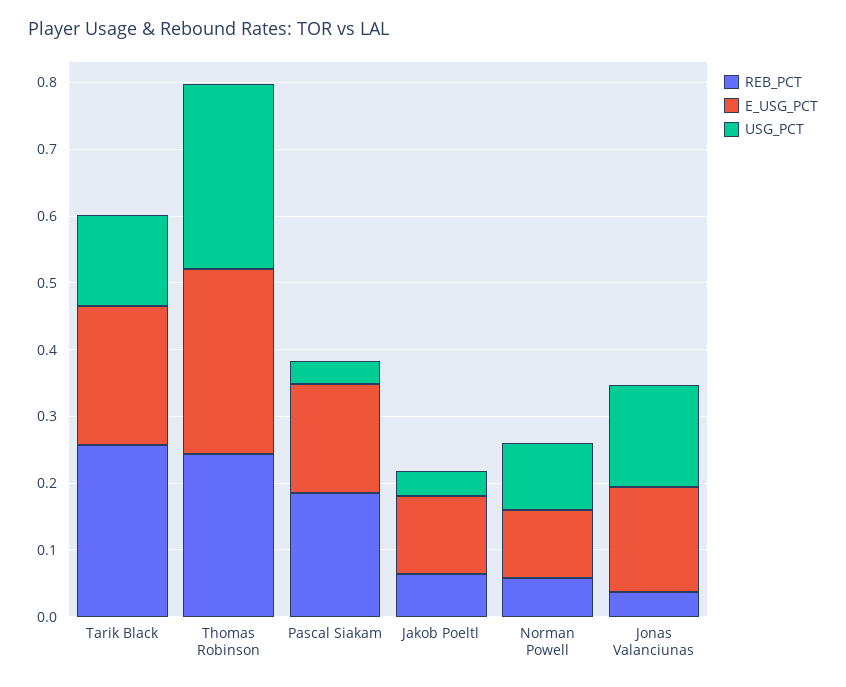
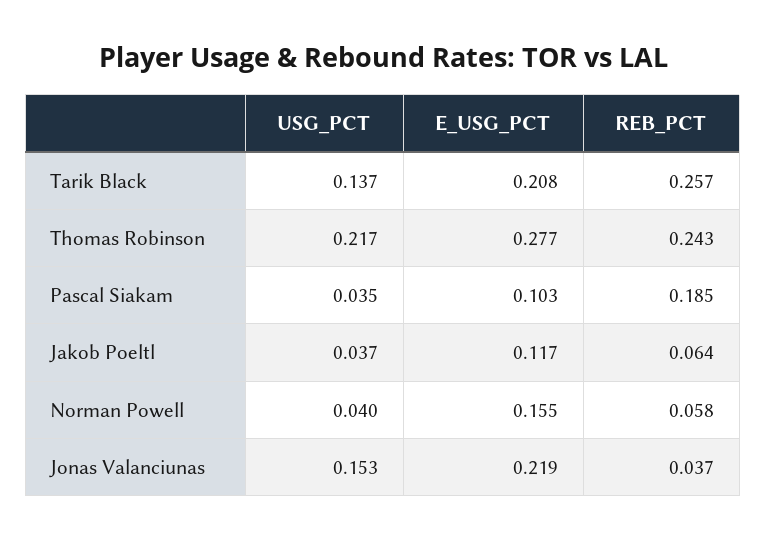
  {
    "REB_PCT": {
      "Tarik Black": 0.257,
      "Thomas Robinson": 0.243,
      "Pascal Siakam": 0.185,
      "Jakob Poeltl": 0.064,
      "Norman Powell": 0.058,
      "Jonas Valanciunas": 0.037
    },
    "E_USG_PCT": {
      "Tarik Black": 0.208,
      "Thomas Robinson": 0.277,
-     "Pascal Siakam": 0.16,
+     "Pascal Siakam": 0.103,
      "Jakob Poeltl": 0.117,
-     "Norman Powell": 0.1,
+     "Norman Powell": 0.155,
-     "Jonas Valanciunas": 0.16
+     "Jonas Valanciunas": 0.219
    },
    "USG_PCT": {
      "Tarik Black": 0.137,
-     "Thomas Robinson": 0.28,
+     "Thomas Robinson": 0.217,
      "Pascal Siakam": 0.035,
      "Jakob Poeltl": 0.037,
-     "Norman Powell": 0.1,
+     "Norman Powell": 0.04,
      "Jonas Valanciunas": 0.153
    }
  }

